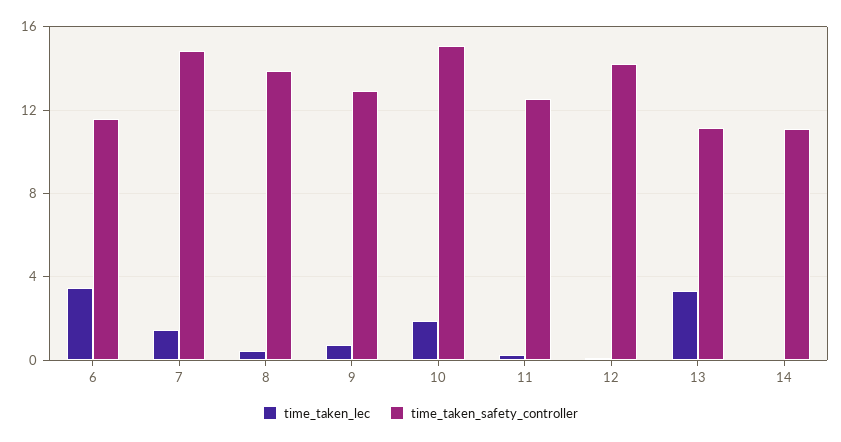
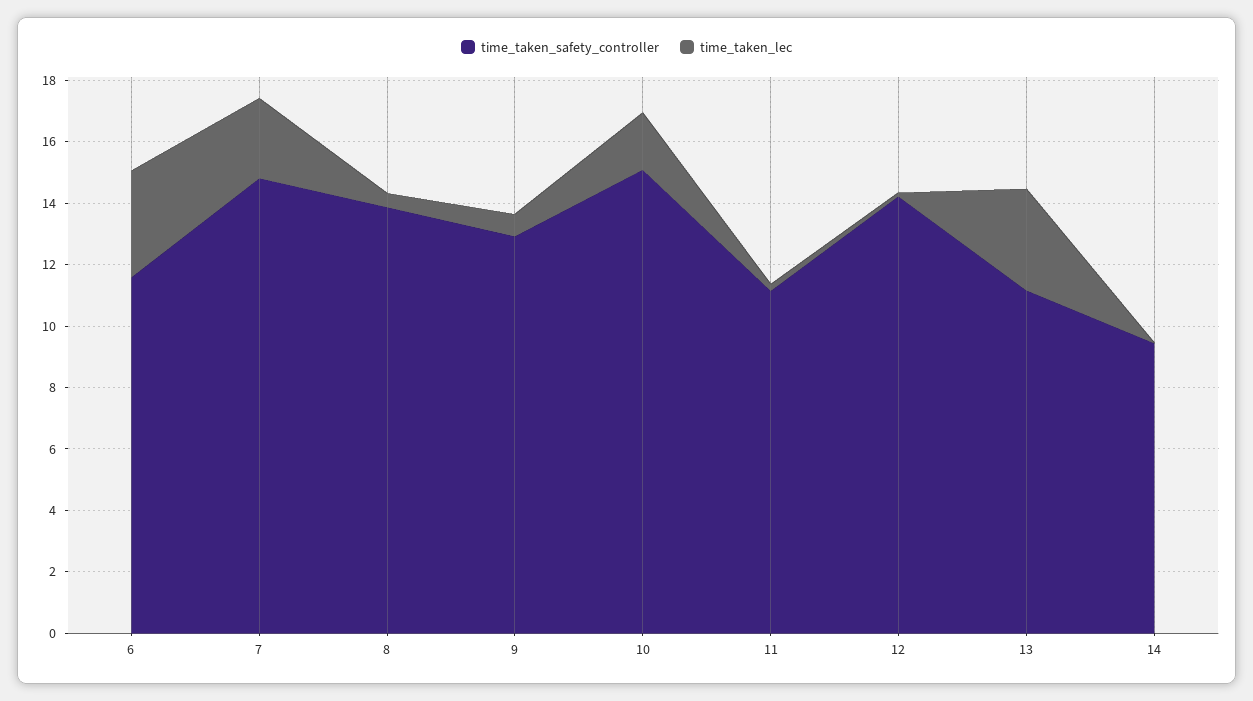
  {
    "time_taken_lec": {
      "6": 3.5,
-     "7": 1.5,
+     "7": 2.5,
      "8": 0.5,
      "9": 0.5,
      "10": 2,
      "11": 0,
      "12": 0,
      "13": 3.5,
      "14": 0
    },
    "time_taken_safety_controller": {
      "6": 11.5,
      "7": 15,
      "8": 14,
      "9": 13,
      "10": 15,
-     "11": 12.5,
+     "11": 11,
      "12": 14,
      "13": 11,
-     "14": 11
+     "14": 9.5
    }
  }

